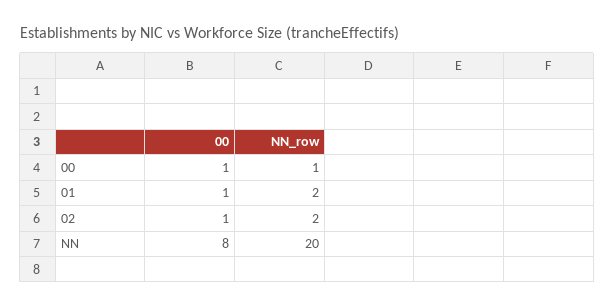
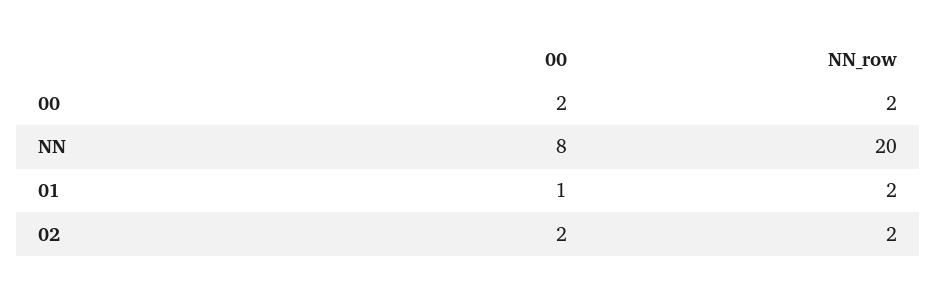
  {
    "00": {
-     "00": 1,
+     "00": 2,
      "01": 1,
-     "02": 1,
+     "02": 2,
      "NN": 8
    },
    "NN_row": {
-     "00": 1,
+     "00": 2,
      "01": 2,
      "02": 2,
      "NN": 20
    }
  }

